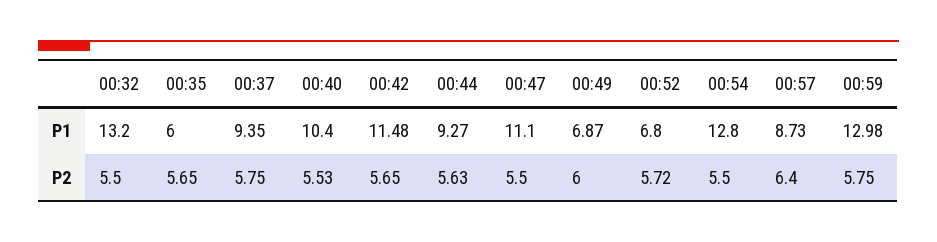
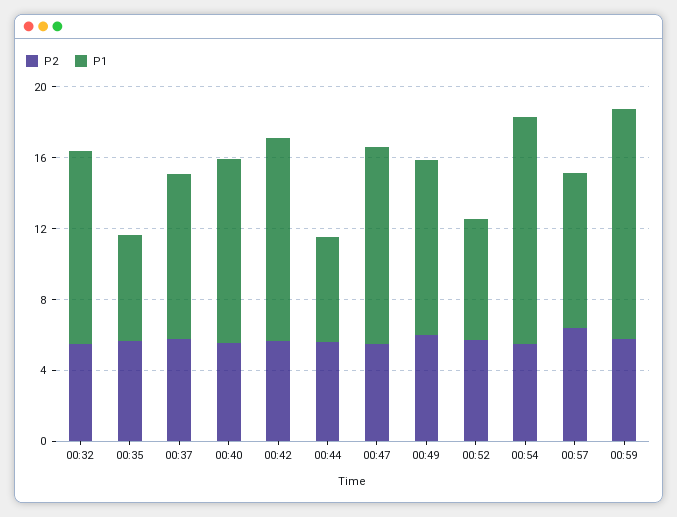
  {
    "P1": {
-     "00:32": 13.2,
+     "00:32": 11,
      "00:35": 6,
      "00:37": 9.35,
      "00:40": 10.4,
      "00:42": 11.48,
-     "00:44": 9.27,
+     "00:44": 6,
      "00:47": 11.1,
-     "00:49": 6.87,
+     "00:49": 10,
      "00:52": 6.8,
      "00:54": 12.8,
      "00:57": 8.73,
      "00:59": 12.98
    },
    "P2": {
      "00:32": 5.5,
      "00:35": 5.65,
      "00:37": 5.75,
      "00:40": 5.53,
      "00:42": 5.65,
      "00:44": 5.63,
      "00:47": 5.5,
      "00:49": 6,
      "00:52": 5.72,
      "00:54": 5.5,
      "00:57": 6.4,
      "00:59": 5.75
    }
  }

